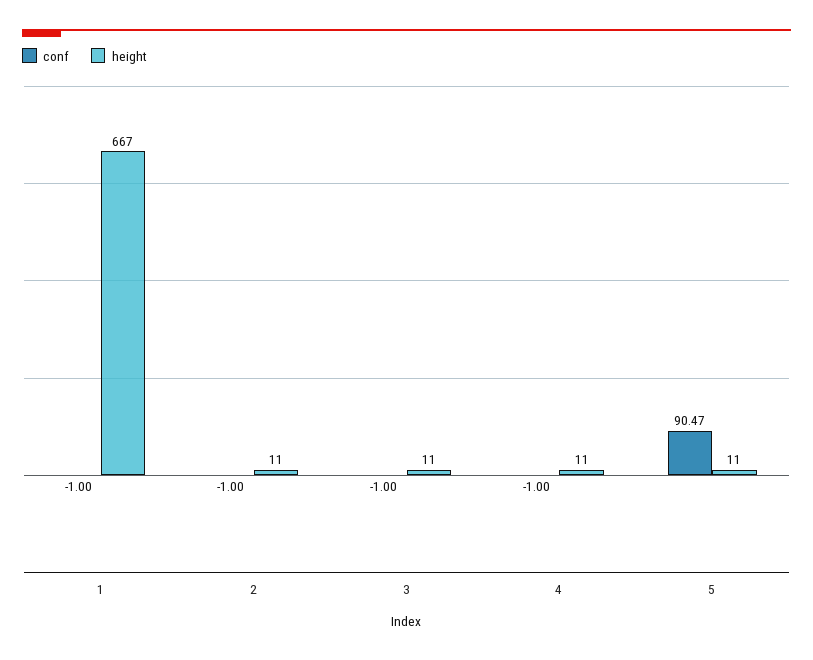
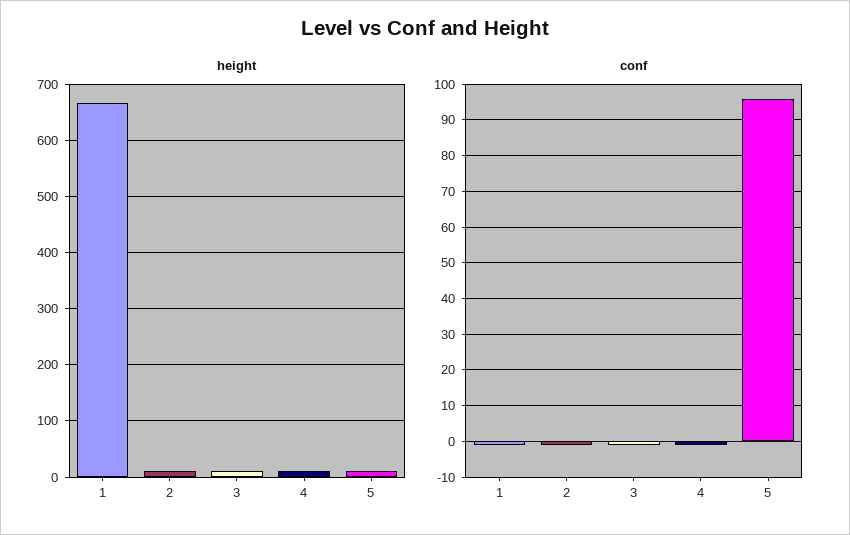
  {
    "conf": {
      "1": -1,
      "2": -1,
      "3": -1,
      "4": -1,
-     "5": 90.47
+     "5": 96
    },
    "height": {
      "1": 667,
      "2": 11,
      "3": 11,
      "4": 11,
      "5": 11
    }
  }

